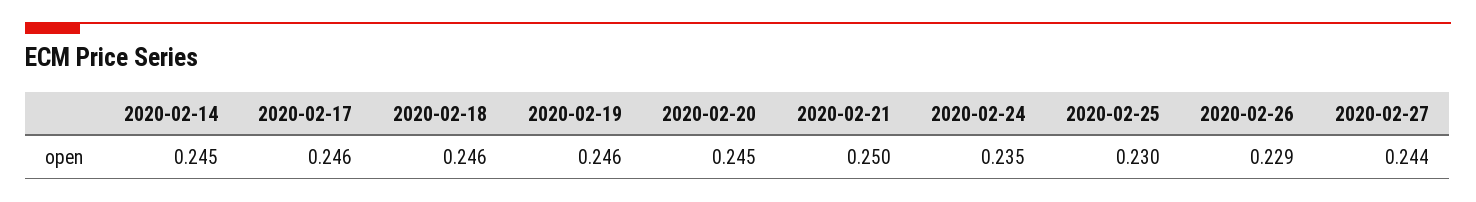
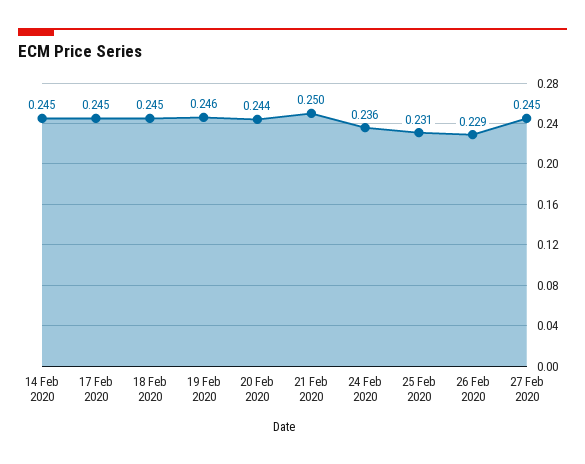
  {
    "2020-02-14": 0.245,
-   "2020-02-17": 0.246,
+   "2020-02-17": 0.245,
-   "2020-02-18": 0.246,
+   "2020-02-18": 0.245,
    "2020-02-19": 0.246,
-   "2020-02-20": 0.245,
+   "2020-02-20": 0.244,
    "2020-02-21": 0.25,
-   "2020-02-24": 0.235,
+   "2020-02-24": 0.236,
-   "2020-02-25": 0.23,
+   "2020-02-25": 0.231,
    "2020-02-26": 0.229,
-   "2020-02-27": 0.244
+   "2020-02-27": 0.245
  }

